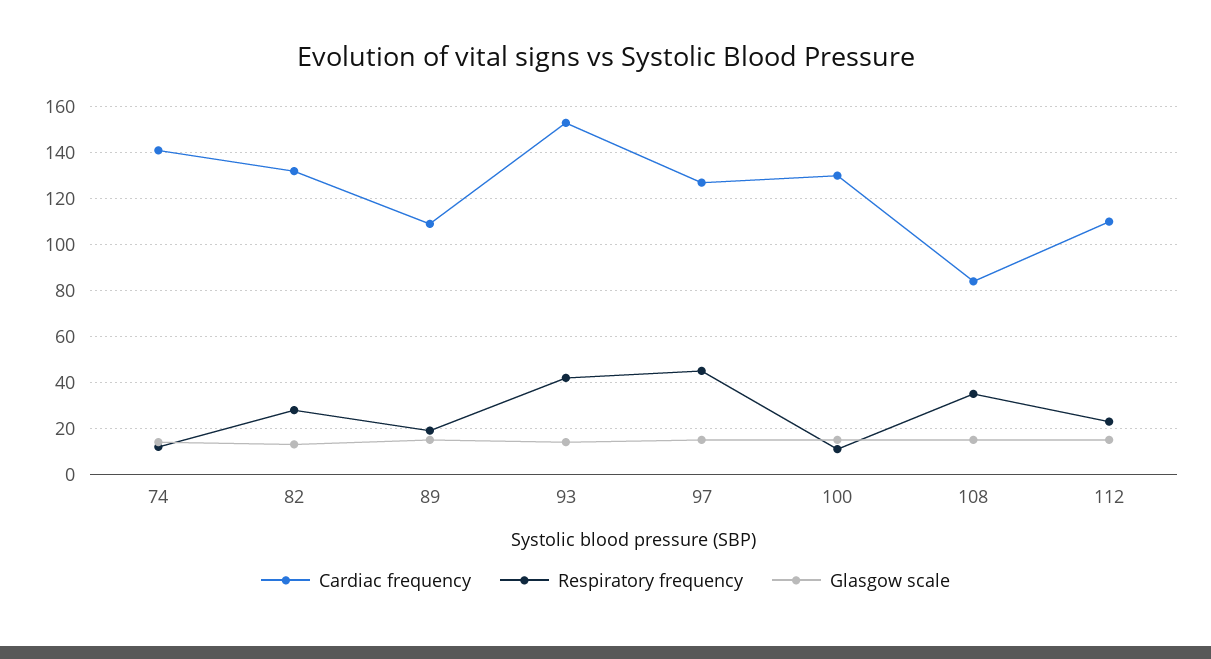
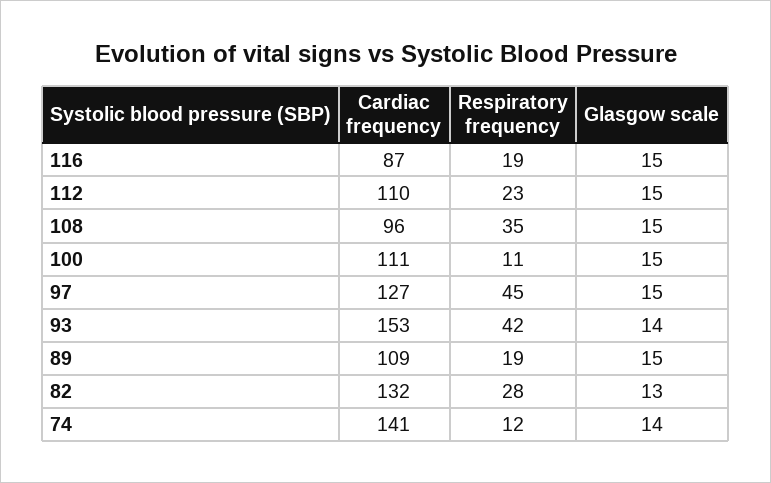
  {
    "Cardiac frequency": {
      "74": 141,
      "82": 132,
      "89": 109,
      "93": 153,
      "97": 127,
-     "100": 130,
+     "100": 111,
-     "108": 85,
+     "108": 96,
-     "112": 110
+     "112": 110,
+     "116": 87
    },
    "Respiratory frequency": {
      "74": 12,
      "82": 28,
      "89": 19,
      "93": 42,
      "97": 45,
      "100": 11,
      "108": 35,
-     "112": 23
+     "112": 23,
+     "116": 19
    },
    "Glasgow scale": {
      "74": 14,
      "82": 13,
      "89": 15,
      "93": 14,
      "97": 15,
      "100": 15,
      "108": 15,
-     "112": 15
+     "112": 15,
+     "116": 15
    }
  }

